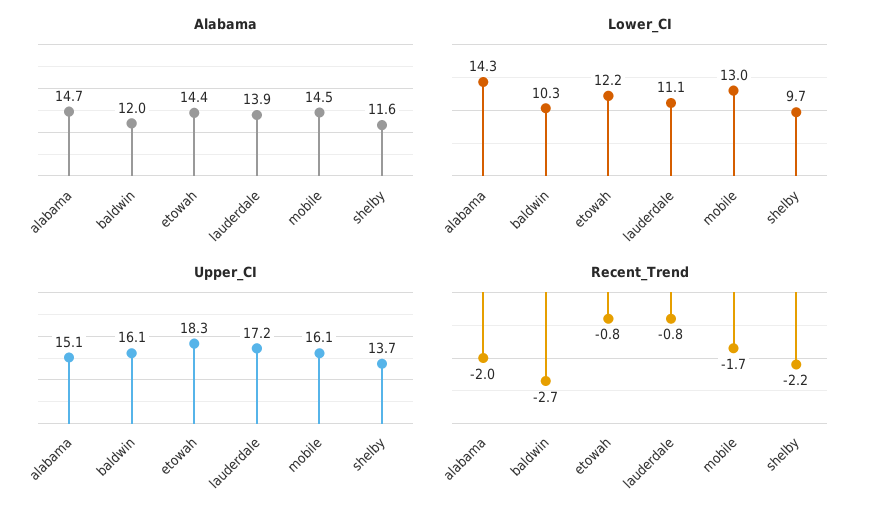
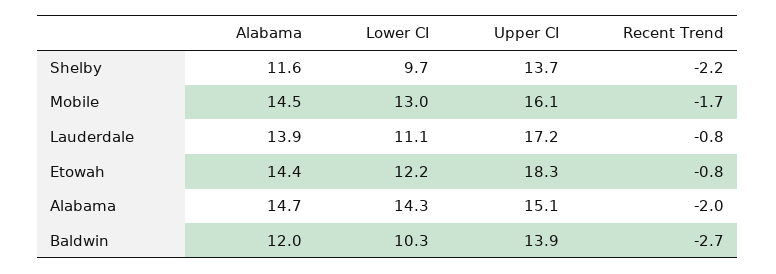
  {
    "Alabama": {
      "alabama": 14.7,
      "baldwin": 12,
      "etowah": 14.4,
      "lauderdale": 13.9,
      "mobile": 14.5,
      "shelby": 11.6
    },
    "Lower_CI": {
      "alabama": 14.3,
      "baldwin": 10.3,
      "etowah": 12.2,
      "lauderdale": 11.1,
      "mobile": 13,
      "shelby": 9.7
    },
    "Upper_CI": {
      "alabama": 15.1,
-     "baldwin": 16.1,
+     "baldwin": 13.9,
      "etowah": 18.3,
      "lauderdale": 17.2,
      "mobile": 16.1,
      "shelby": 13.7
    },
    "Recent_Trend": {
      "alabama": -2,
      "baldwin": -2.7,
      "etowah": -0.8,
      "lauderdale": -0.8,
      "mobile": -1.7,
      "shelby": -2.2
    }
  }

